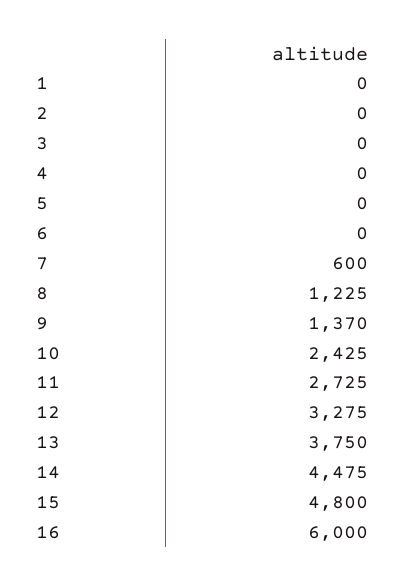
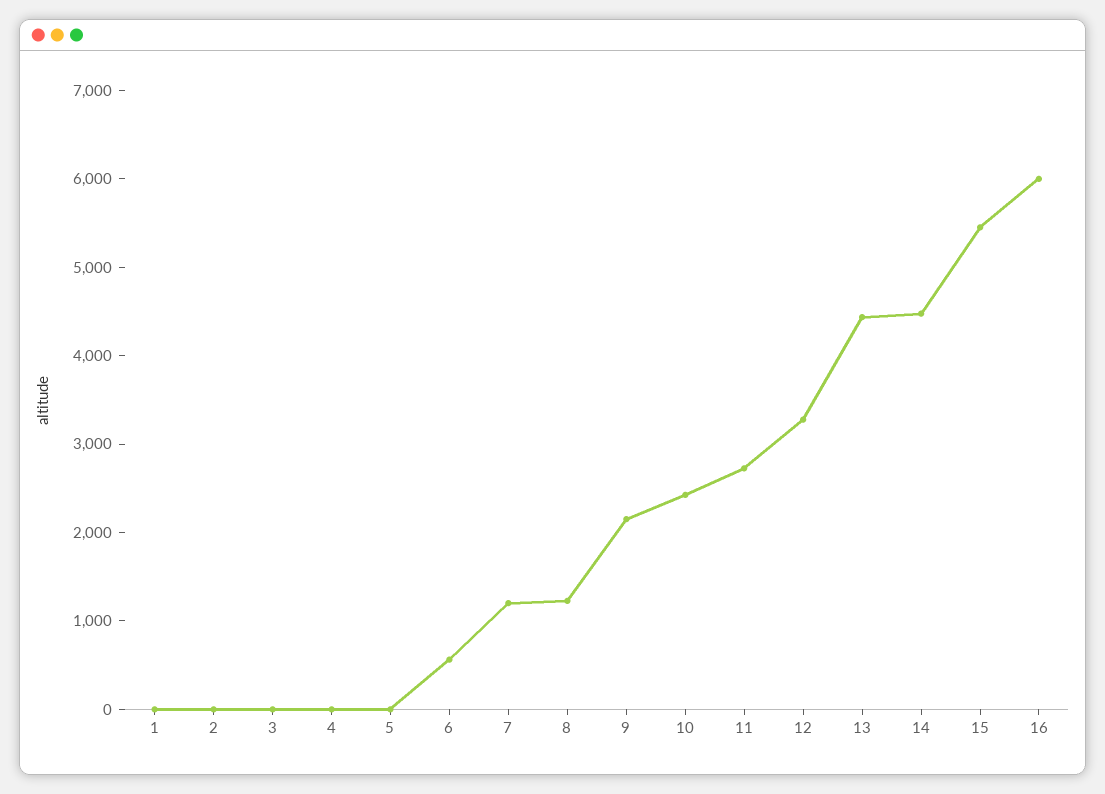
  {
    "1": 0,
    "2": 0,
    "3": 0,
    "4": 0,
    "5": 0,
-   "6": 0,
+   "6": 600,
-   "7": 600,
+   "7": 1200,
    "8": 1225,
-   "9": 1370,
+   "9": 2200,
    "10": 2425,
    "11": 2725,
    "12": 3275,
-   "13": 3750,
+   "13": 4400,
    "14": 4475,
-   "15": 4800,
+   "15": 5400,
    "16": 6000
  }

